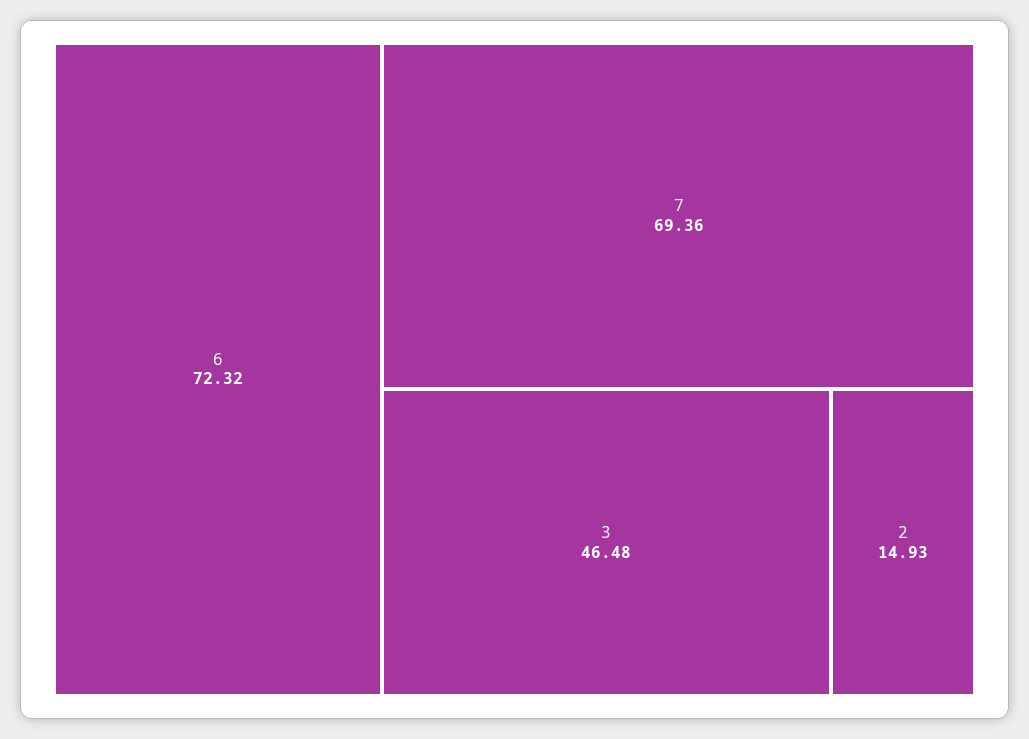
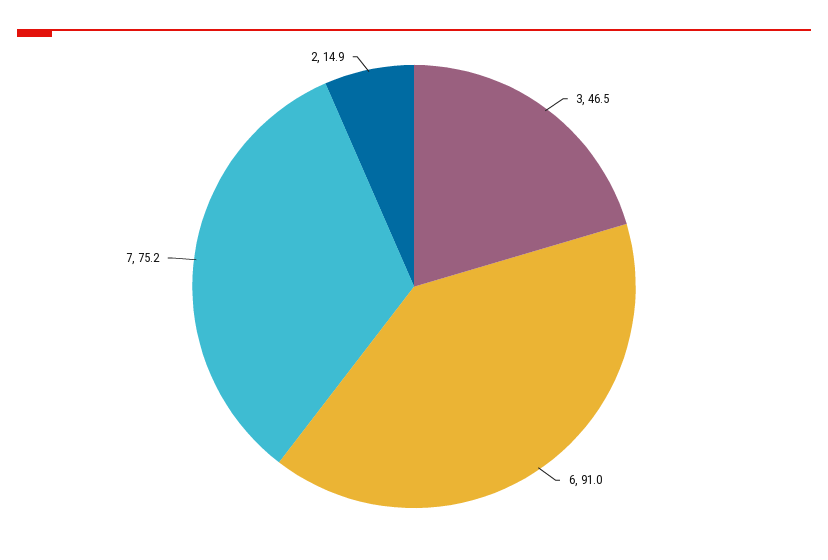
  {
-   "6": 72.32,
+   "6": 91,
-   "7": 69.36,
+   "7": 75.2,
    "3": 46.48,
    "2": 14.93
  }

